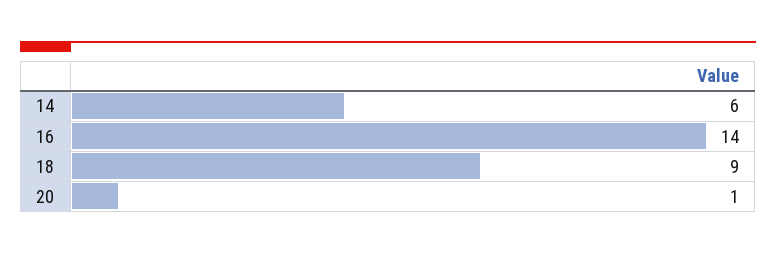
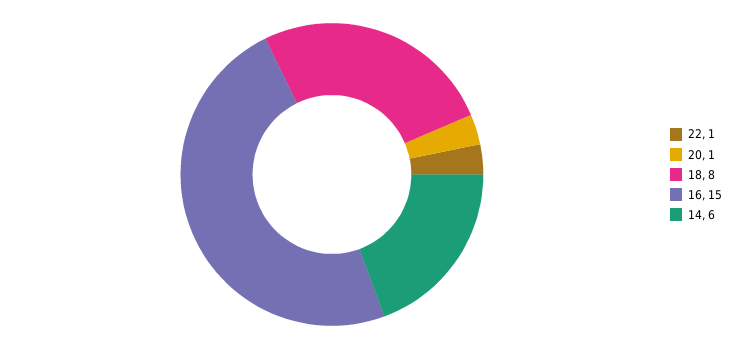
  {
    "14": 6,
-   "16": 14,
+   "16": 15,
-   "18": 9,
+   "18": 8,
-   "20": 1
+   "20": 1,
+   "22": 1
  }

